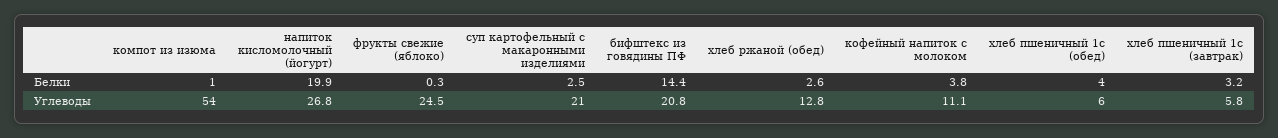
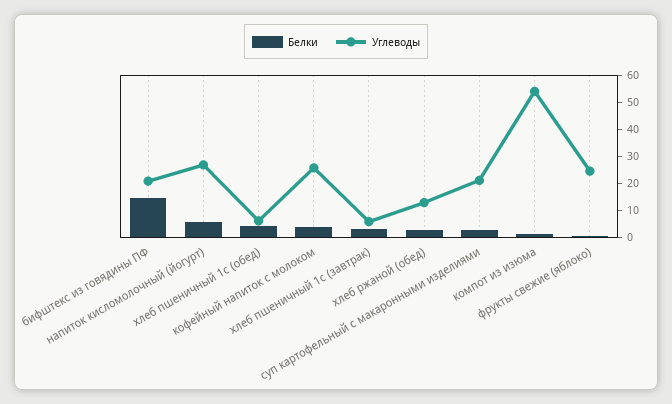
  {
    "Белки": {
      "компот из изюма": 1,
-     "напиток кисломолочный (йогурт)": 19.9,
+     "напиток кисломолочный (йогурт)": 5,
      "фрукты свежие (яблоко)": 0.3,
      "суп картофельный с макаронными изделиями": 2.5,
      "бифштекс из говядины ПФ": 14.4,
      "хлеб ржаной (обед)": 2.6,
      "кофейный напиток с молоком": 3.8,
      "хлеб пшеничный 1с (обед)": 4,
      "хлеб пшеничный 1с (завтрак)": 3.2
    },
    "Углеводы": {
      "компот из изюма": 54,
      "напиток кисломолочный (йогурт)": 26.8,
      "фрукты свежие (яблоко)": 24.5,
      "суп картофельный с макаронными изделиями": 21,
      "бифштекс из говядины ПФ": 20.8,
      "хлеб ржаной (обед)": 12.8,
-     "кофейный напиток с молоком": 11.1,
+     "кофейный напиток с молоком": 25,
      "хлеб пшеничный 1с (обед)": 6,
      "хлеб пшеничный 1с (завтрак)": 5.8
    }
  }

